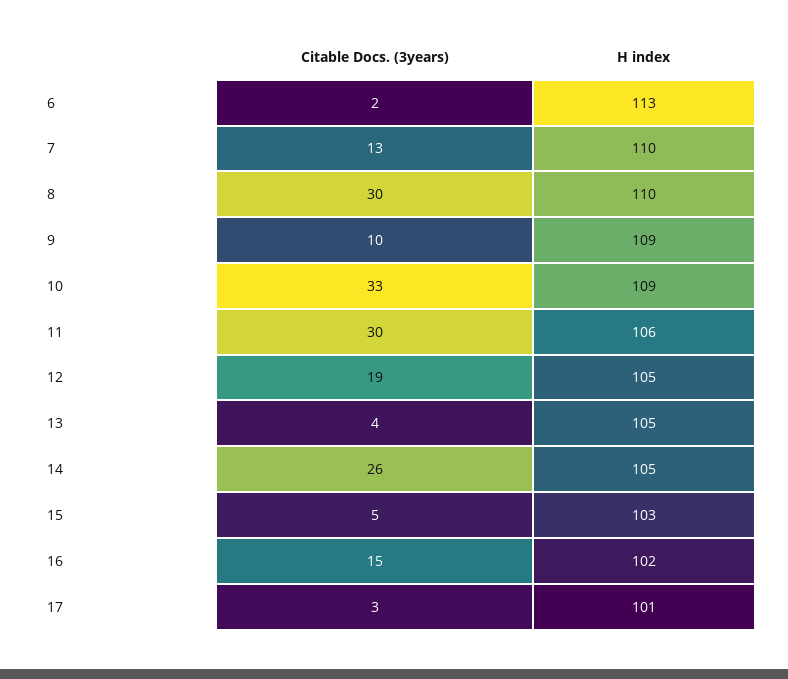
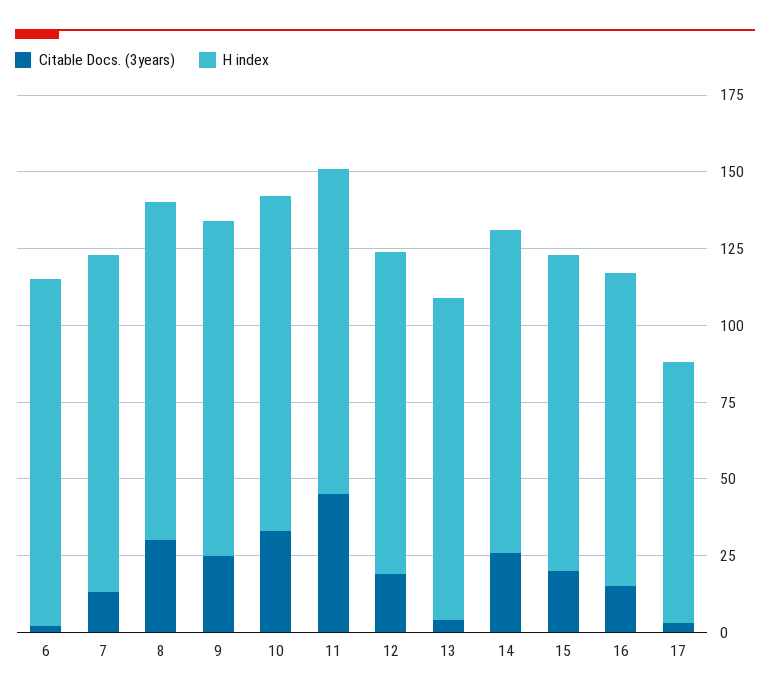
  {
    "Citable Docs. (3years)": {
      "6": 2,
      "7": 13,
      "8": 30,
-     "9": 10,
+     "9": 25,
      "10": 33,
-     "11": 30,
+     "11": 45,
      "12": 19,
      "13": 4,
      "14": 26,
-     "15": 5,
+     "15": 20,
      "16": 15,
      "17": 3
    },
    "H index": {
      "6": 113,
      "7": 110,
      "8": 110,
      "9": 109,
      "10": 109,
      "11": 106,
      "12": 105,
      "13": 105,
      "14": 105,
      "15": 103,
      "16": 102,
-     "17": 101
+     "17": 85
    }
  }

